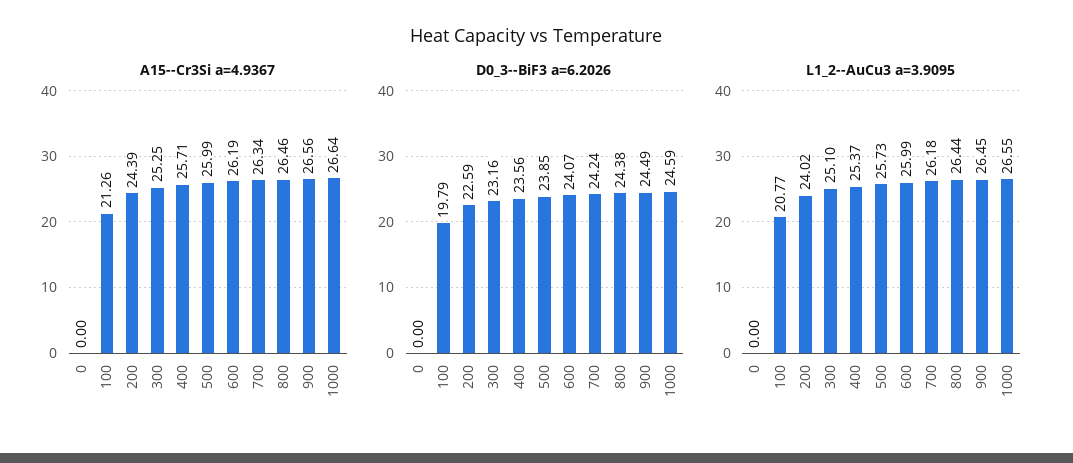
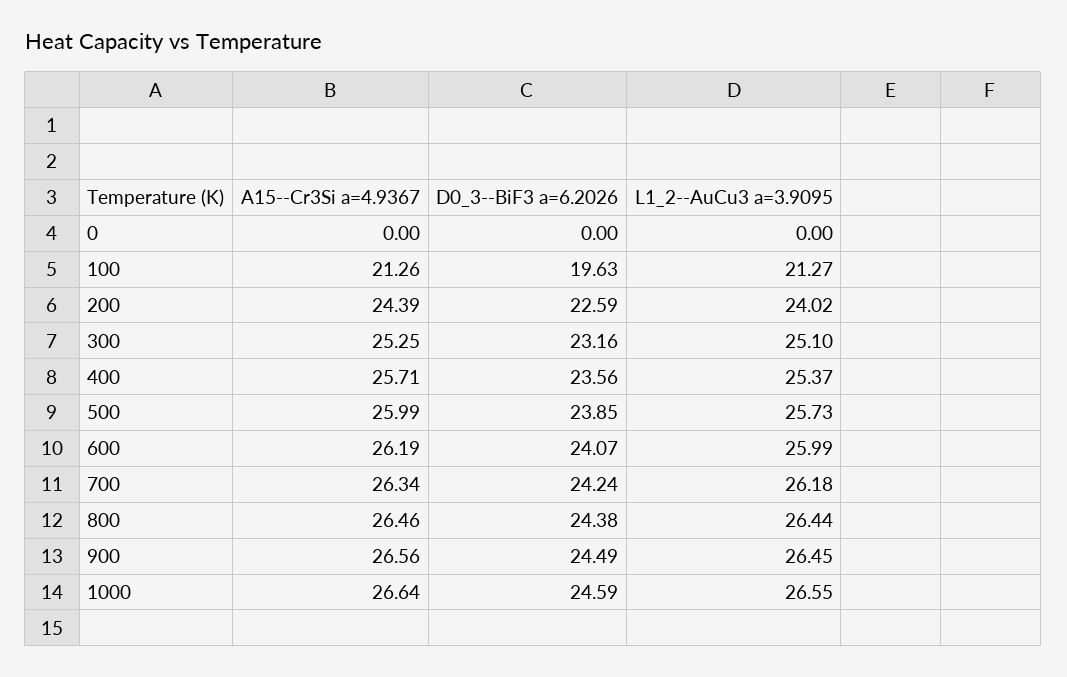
  {
    "A15--Cr3Si a=4.9367": {
      "0": 0,
      "100": 21.26,
      "200": 24.39,
      "300": 25.25,
      "400": 25.71,
      "500": 25.99,
      "600": 26.19,
      "700": 26.34,
      "800": 26.46,
      "900": 26.56,
      "1000": 26.64
    },
    "D0_3--BiF3 a=6.2026": {
      "0": 0,
-     "100": 19.79,
+     "100": 19.63,
      "200": 22.59,
      "300": 23.16,
      "400": 23.56,
      "500": 23.85,
      "600": 24.07,
      "700": 24.24,
      "800": 24.38,
      "900": 24.49,
      "1000": 24.59
    },
    "L1_2--AuCu3 a=3.9095": {
      "0": 0,
-     "100": 20.77,
+     "100": 21.27,
      "200": 24.02,
      "300": 25.1,
      "400": 25.37,
      "500": 25.73,
      "600": 25.99,
      "700": 26.18,
      "800": 26.44,
      "900": 26.45,
      "1000": 26.55
    }
  }

